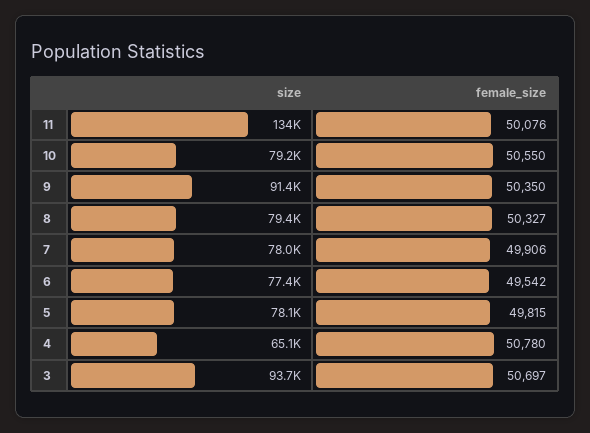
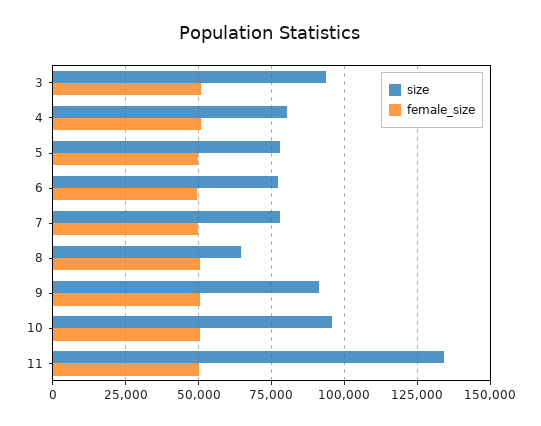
  {
    "size": {
      "11": 134000,
-     "10": 79200,
+     "10": 95000,
      "9": 91400,
-     "8": 79400,
+     "8": 65000,
      "7": 78000,
      "6": 77400,
      "5": 78100,
-     "4": 65100,
+     "4": 80000,
      "3": 93700
    },
    "female_size": {
      "11": 50076,
      "10": 50550,
      "9": 50350,
      "8": 50327,
      "7": 49906,
      "6": 49542,
      "5": 49815,
      "4": 50780,
      "3": 50697
    }
  }

